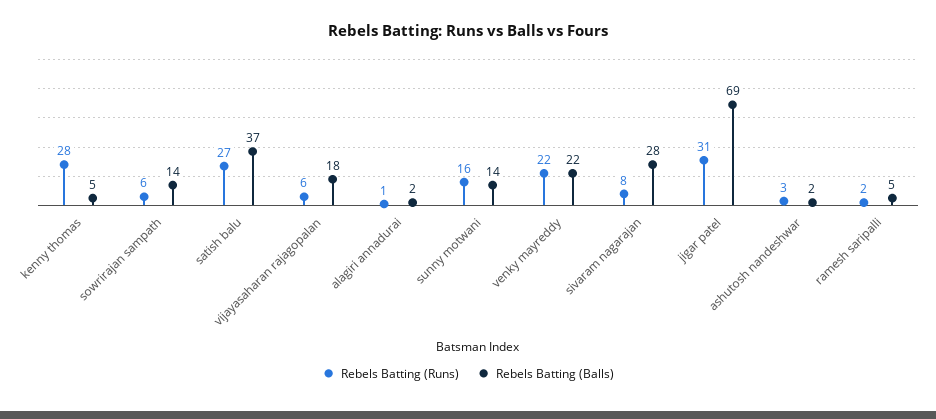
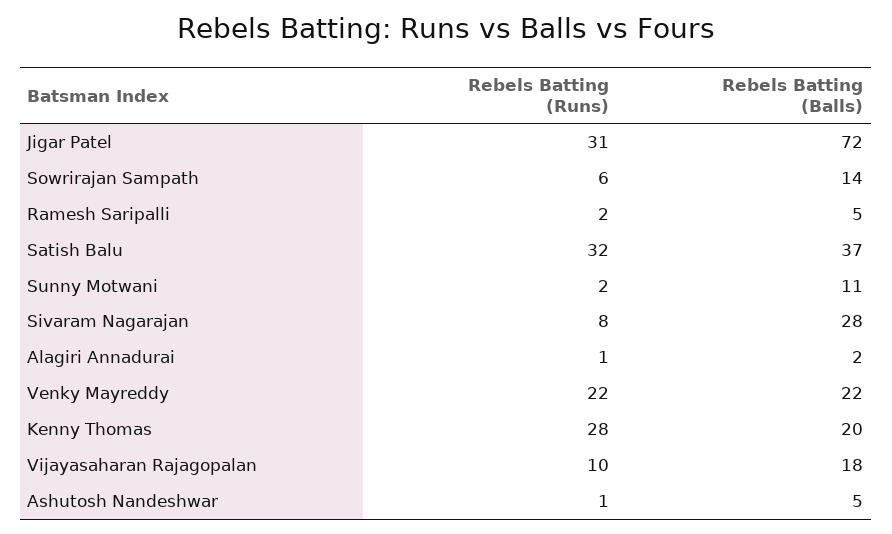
  {
    "Rebels Batting (Runs)": {
      "kenny thomas": 28,
      "sowrirajan sampath": 6,
-     "satish balu": 27,
+     "satish balu": 32,
-     "vijayasaharan rajagopalan": 6,
+     "vijayasaharan rajagopalan": 10,
      "alagiri annadurai": 1,
-     "sunny motwani": 16,
+     "sunny motwani": 2,
      "venky mayreddy": 22,
      "sivaram nagarajan": 8,
      "jigar patel": 31,
-     "ashutosh nandeshwar": 3,
+     "ashutosh nandeshwar": 1,
      "ramesh saripalli": 2
    },
    "Rebels Batting (Balls)": {
-     "kenny thomas": 5,
+     "kenny thomas": 20,
      "sowrirajan sampath": 14,
      "satish balu": 37,
      "vijayasaharan rajagopalan": 18,
      "alagiri annadurai": 2,
-     "sunny motwani": 14,
+     "sunny motwani": 11,
      "venky mayreddy": 22,
      "sivaram nagarajan": 28,
-     "jigar patel": 69,
+     "jigar patel": 72,
-     "ashutosh nandeshwar": 2,
+     "ashutosh nandeshwar": 5,
      "ramesh saripalli": 5
    }
  }

